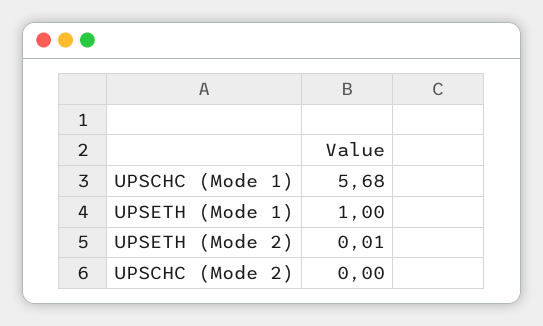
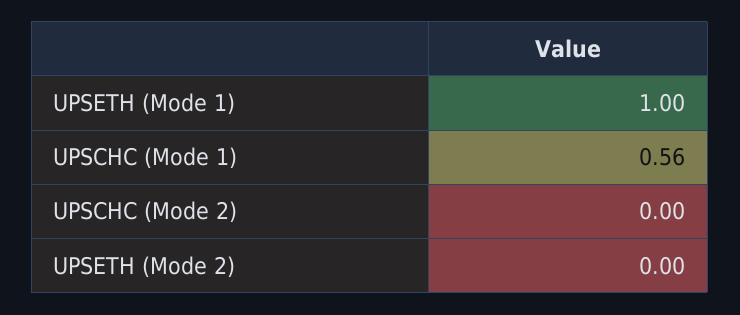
  {
-   "UPSCHC (Mode 1)": 5.68,
+   "UPSCHC (Mode 1)": 0.56,
    "UPSETH (Mode 1)": 1,
-   "UPSETH (Mode 2)": 0.01,
+   "UPSETH (Mode 2)": 0,
    "UPSCHC (Mode 2)": 0
  }

